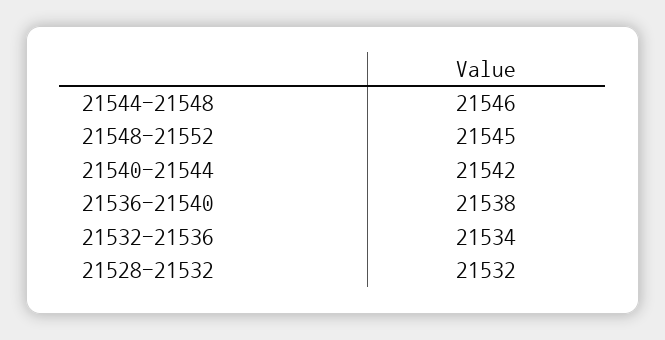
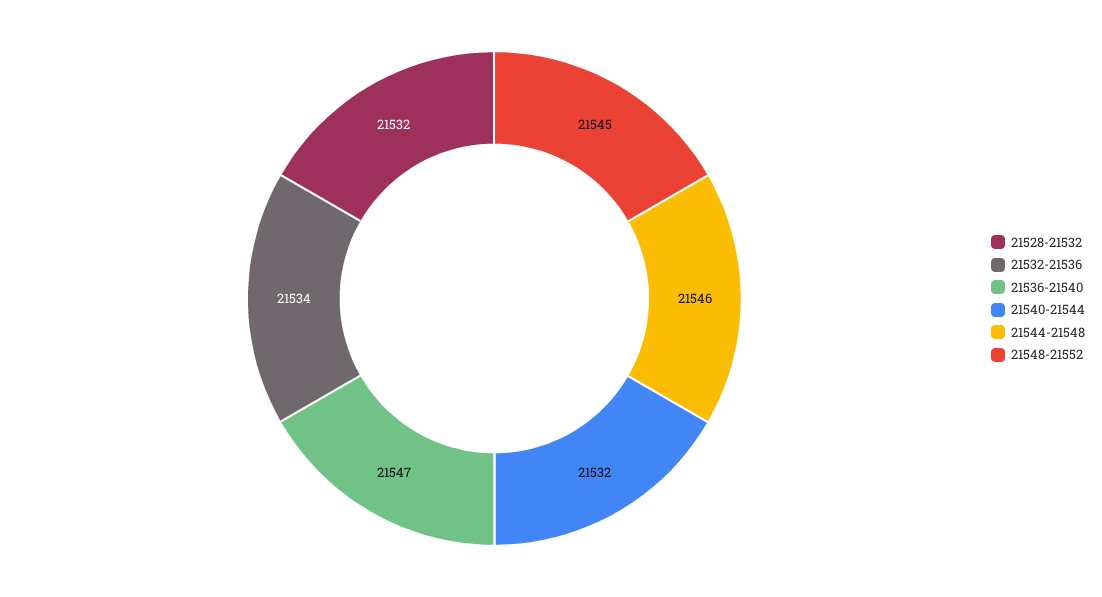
  {
    "21544-21548": 21546,
    "21548-21552": 21545,
-   "21540-21544": 21542,
+   "21540-21544": 21532,
-   "21536-21540": 21538,
+   "21536-21540": 21547,
    "21532-21536": 21534,
    "21528-21532": 21532
  }

